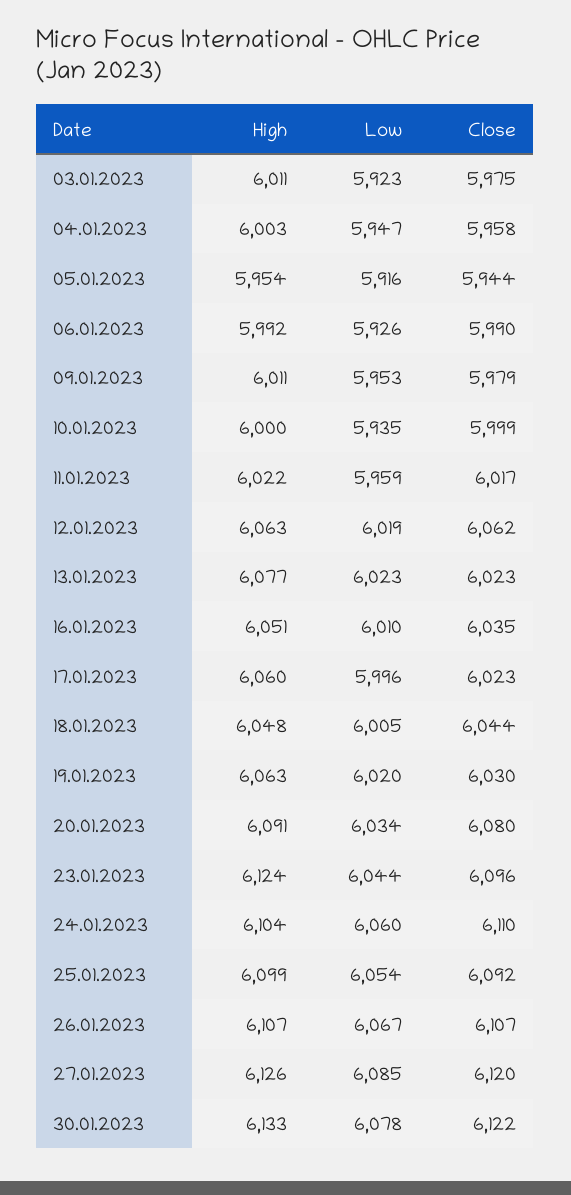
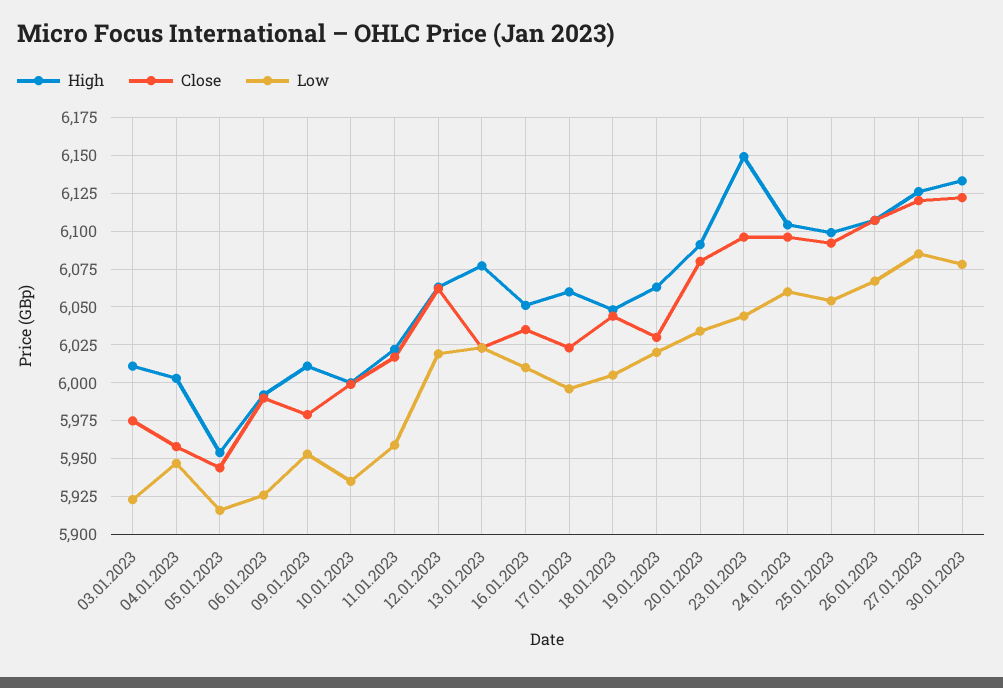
  {
    "High": {
      "03.01.2023": 6011,
      "04.01.2023": 6003,
      "05.01.2023": 5954,
      "06.01.2023": 5992,
      "09.01.2023": 6011,
      "10.01.2023": 6000,
      "11.01.2023": 6022,
      "12.01.2023": 6063,
      "13.01.2023": 6077,
      "16.01.2023": 6051,
      "17.01.2023": 6060,
      "18.01.2023": 6048,
      "19.01.2023": 6063,
      "20.01.2023": 6091,
-     "23.01.2023": 6124,
+     "23.01.2023": 6150,
      "24.01.2023": 6104,
      "25.01.2023": 6099,
      "26.01.2023": 6107,
      "27.01.2023": 6126,
      "30.01.2023": 6133
    },
    "Low": {
      "03.01.2023": 5923,
      "04.01.2023": 5947,
      "05.01.2023": 5916,
      "06.01.2023": 5926,
      "09.01.2023": 5953,
      "10.01.2023": 5935,
      "11.01.2023": 5959,
      "12.01.2023": 6019,
      "13.01.2023": 6023,
      "16.01.2023": 6010,
      "17.01.2023": 5996,
      "18.01.2023": 6005,
      "19.01.2023": 6020,
      "20.01.2023": 6034,
      "23.01.2023": 6044,
      "24.01.2023": 6060,
      "25.01.2023": 6054,
      "26.01.2023": 6067,
      "27.01.2023": 6085,
      "30.01.2023": 6078
    },
    "Close": {
      "03.01.2023": 5975,
      "04.01.2023": 5958,
      "05.01.2023": 5944,
      "06.01.2023": 5990,
      "09.01.2023": 5979,
      "10.01.2023": 5999,
      "11.01.2023": 6017,
      "12.01.2023": 6062,
      "13.01.2023": 6023,
      "16.01.2023": 6035,
      "17.01.2023": 6023,
      "18.01.2023": 6044,
      "19.01.2023": 6030,
      "20.01.2023": 6080,
      "23.01.2023": 6096,
-     "24.01.2023": 6110,
+     "24.01.2023": 6095,
      "25.01.2023": 6092,
      "26.01.2023": 6107,
      "27.01.2023": 6120,
      "30.01.2023": 6122
    }
  }

